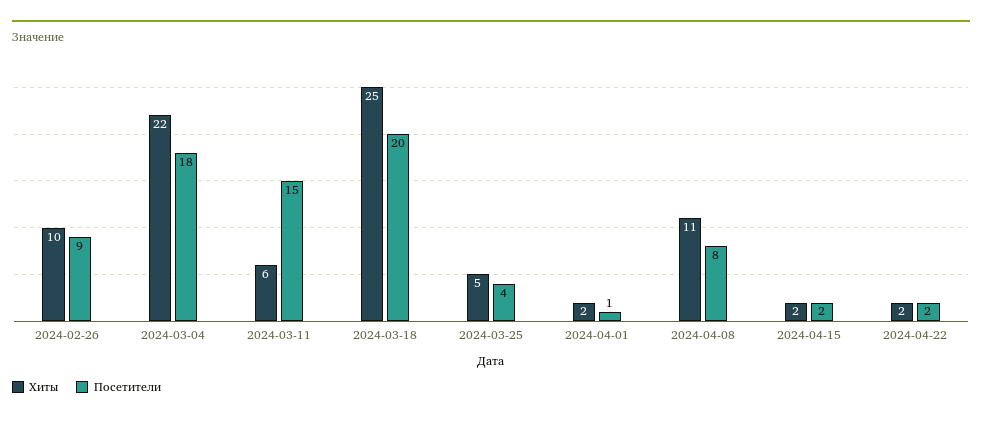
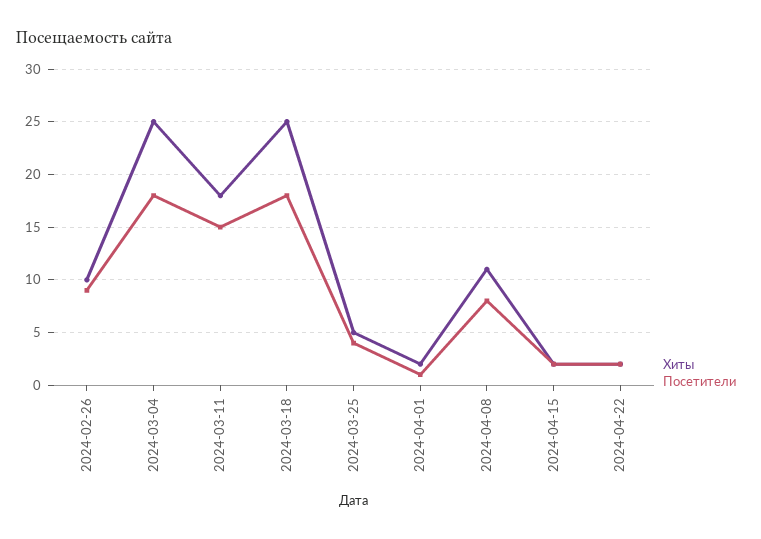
  {
    "Хиты": {
      "2024-02-26": 10,
-     "2024-03-04": 22,
+     "2024-03-04": 25,
-     "2024-03-11": 6,
+     "2024-03-11": 18,
      "2024-03-18": 25,
      "2024-03-25": 5,
      "2024-04-01": 2,
      "2024-04-08": 11,
      "2024-04-15": 2,
      "2024-04-22": 2
    },
    "Посетители": {
      "2024-02-26": 9,
      "2024-03-04": 18,
      "2024-03-11": 15,
-     "2024-03-18": 20,
+     "2024-03-18": 18,
      "2024-03-25": 4,
      "2024-04-01": 1,
      "2024-04-08": 8,
      "2024-04-15": 2,
      "2024-04-22": 2
    }
  }

